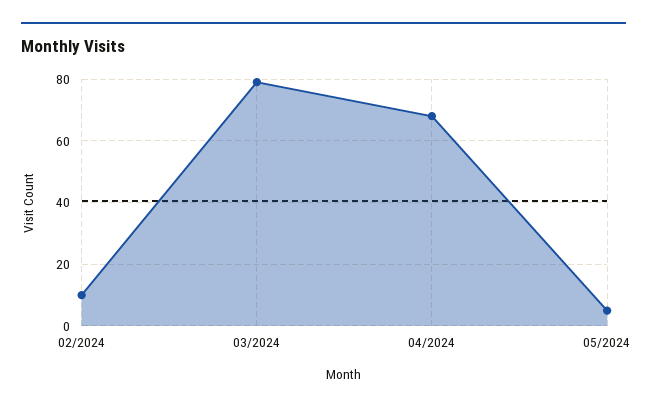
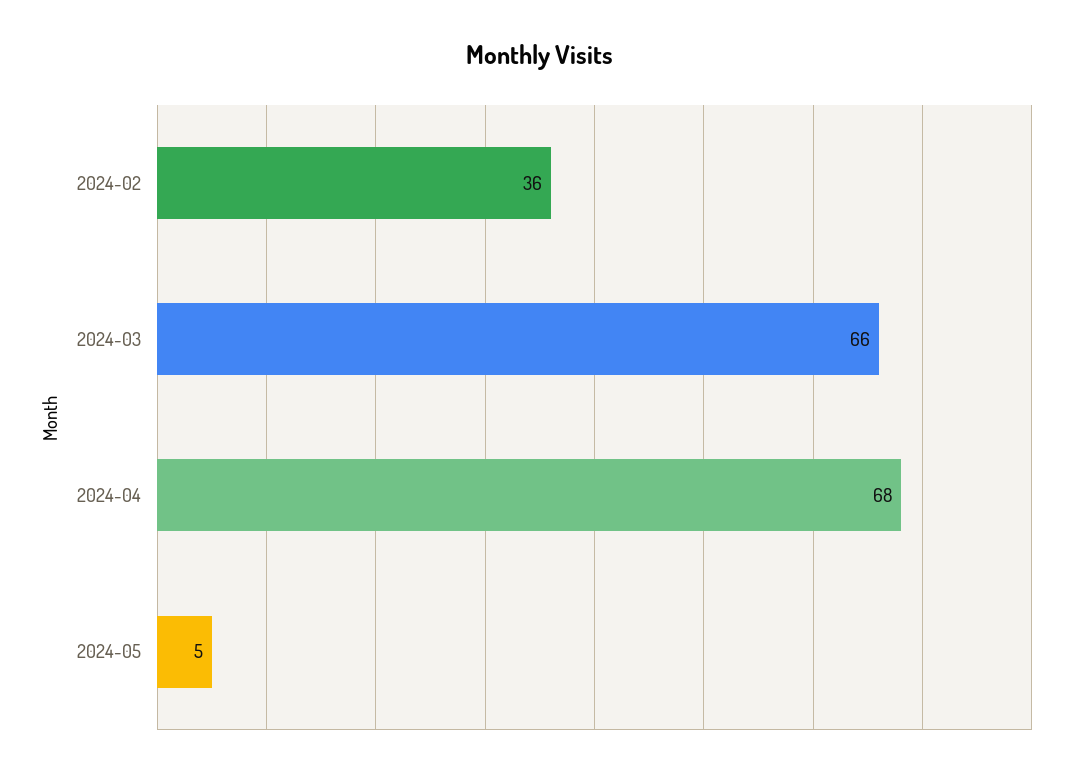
  {
-   "02/2024": 10,
+   "02/2024": 36,
-   "03/2024": 80,
+   "03/2024": 66,
    "04/2024": 68,
    "05/2024": 5
  }

